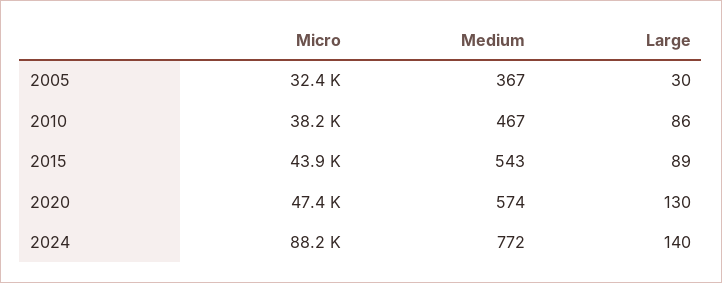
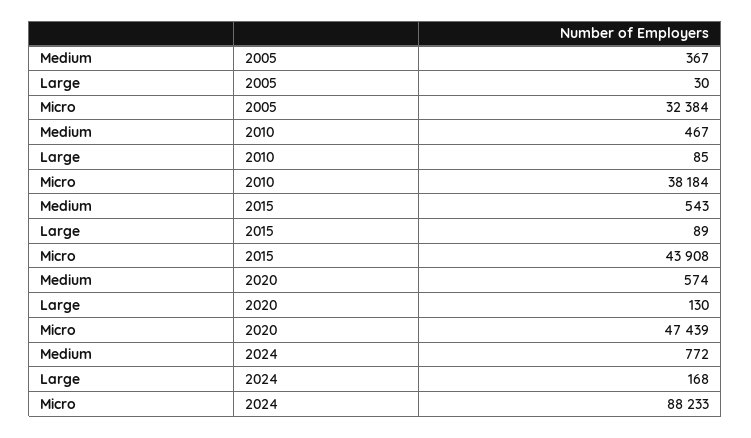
  {
    "Micro": {
      "2005": 32384,
      "2010": 38184,
      "2015": 43908,
      "2020": 47439,
      "2024": 88233
    },
    "Medium": {
      "2005": 367,
      "2010": 467,
      "2015": 543,
      "2020": 574,
      "2024": 772
    },
    "Large": {
      "2005": 30,
-     "2010": 86,
+     "2010": 85,
      "2015": 89,
      "2020": 130,
-     "2024": 140
+     "2024": 168
    }
  }

